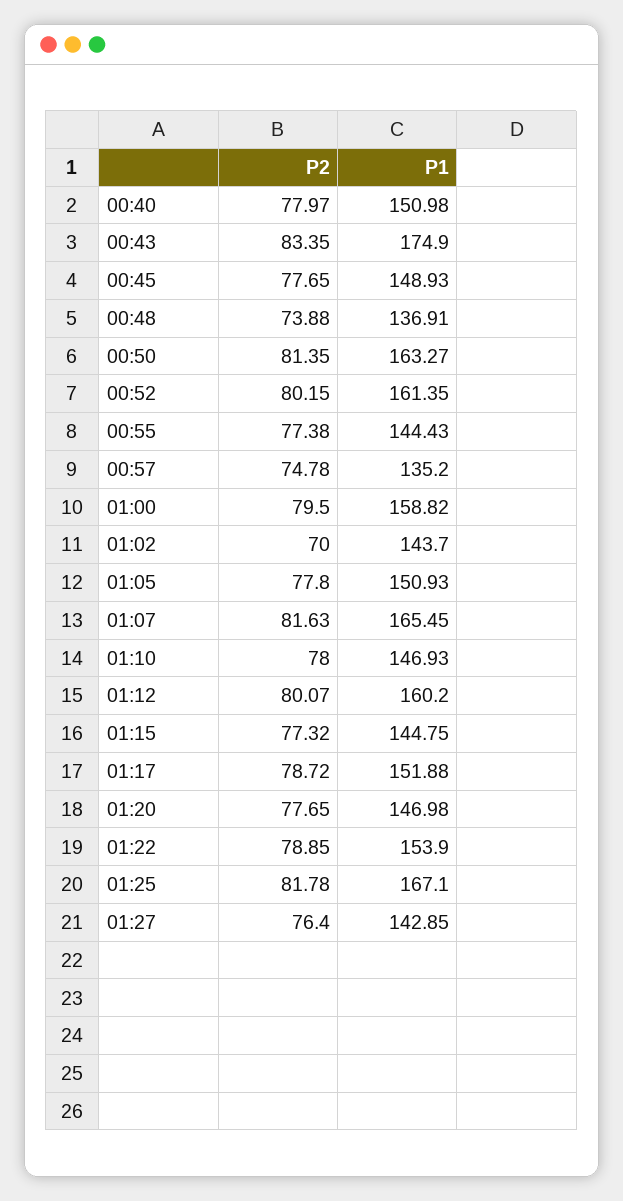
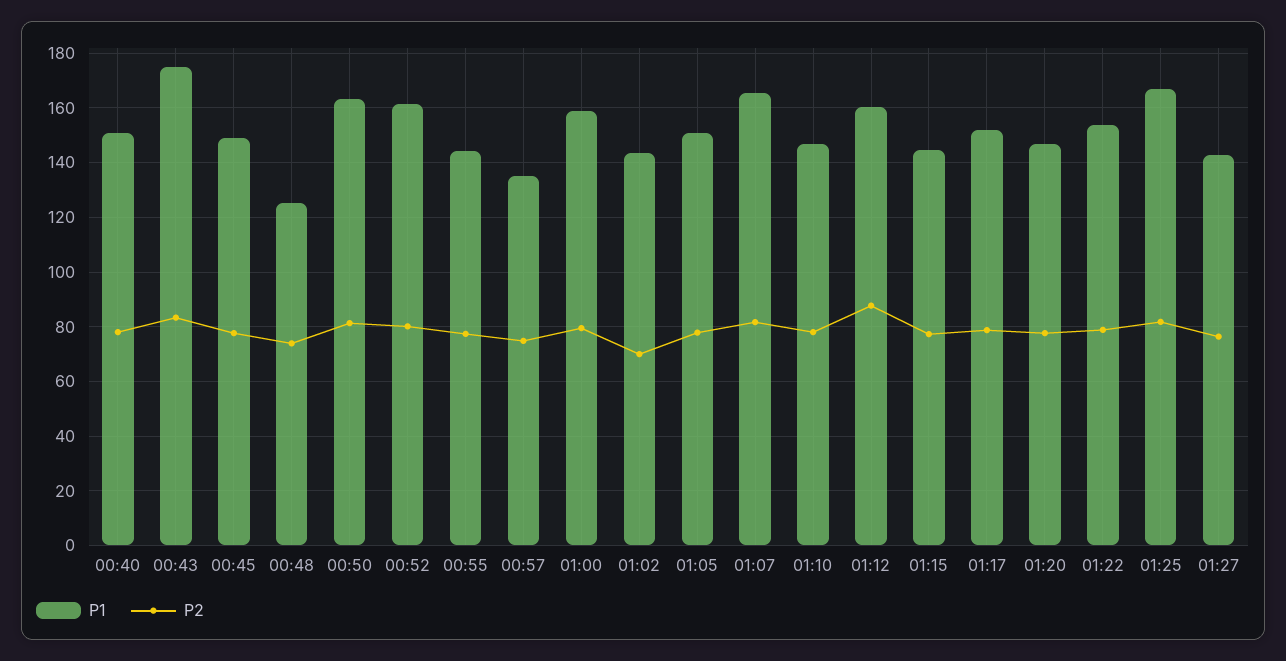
  {
    "P2": {
      "00:40": 77.97,
      "00:43": 83.35,
      "00:45": 77.65,
      "00:48": 73.88,
      "00:50": 81.35,
      "00:52": 80.15,
      "00:55": 77.38,
      "00:57": 74.78,
      "01:00": 79.5,
      "01:02": 70,
      "01:05": 77.8,
      "01:07": 81.63,
      "01:10": 78,
-     "01:12": 80.07,
+     "01:12": 87.5,
      "01:15": 77.32,
      "01:17": 78.72,
      "01:20": 77.65,
      "01:22": 78.85,
      "01:25": 81.78,
      "01:27": 76.4
    },
    "P1": {
      "00:40": 150.98,
      "00:43": 174.9,
      "00:45": 148.93,
-     "00:48": 136.91,
+     "00:48": 125,
      "00:50": 163.27,
      "00:52": 161.35,
      "00:55": 144.43,
      "00:57": 135.2,
      "01:00": 158.82,
      "01:02": 143.7,
      "01:05": 150.93,
      "01:07": 165.45,
      "01:10": 146.93,
      "01:12": 160.2,
      "01:15": 144.75,
      "01:17": 151.88,
      "01:20": 146.98,
      "01:22": 153.9,
      "01:25": 167.1,
      "01:27": 142.85
    }
  }

